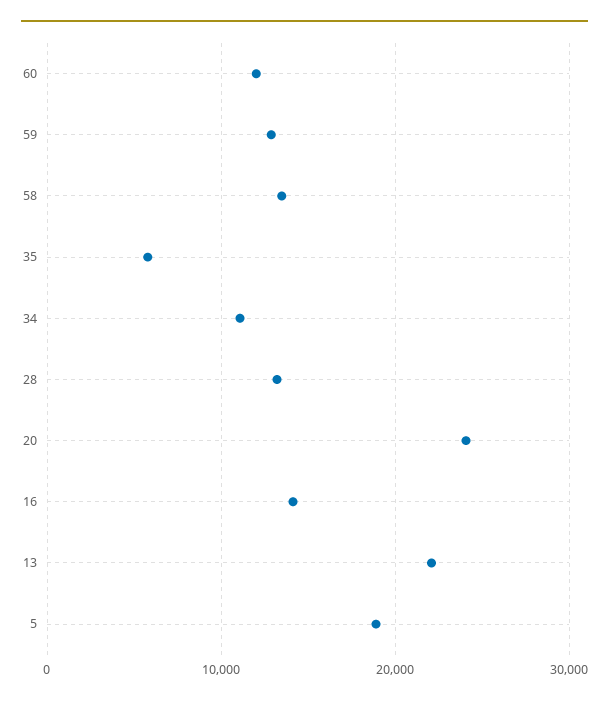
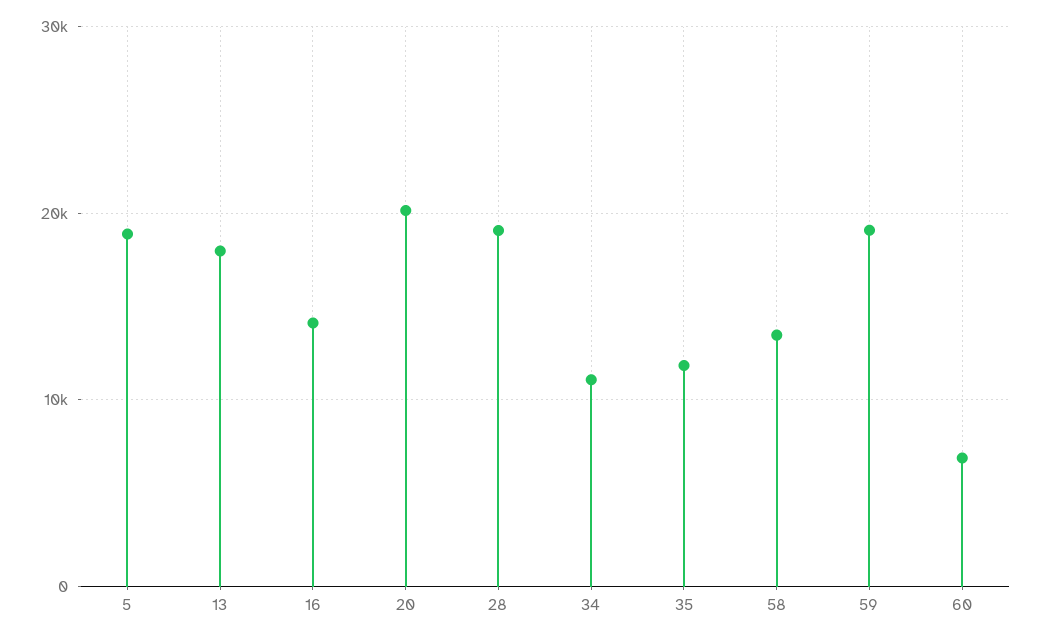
  {
-   "60": 12000,
+   "60": 7000,
-   "59": 13000,
+   "59": 19000,
    "58": 13000,
-   "35": 6000,
+   "35": 12000,
    "34": 11000,
-   "28": 13000,
+   "28": 19000,
-   "20": 24000,
+   "20": 20000,
    "16": 14000,
-   "13": 22000,
+   "13": 18000,
    "5": 19000
  }

